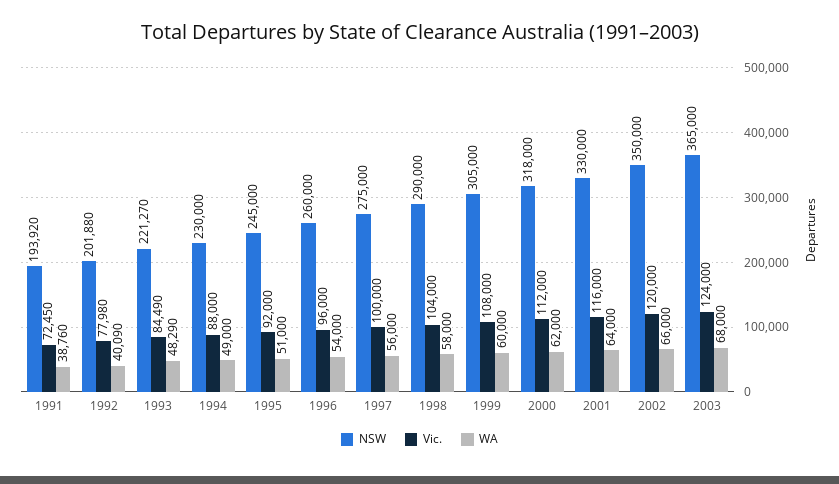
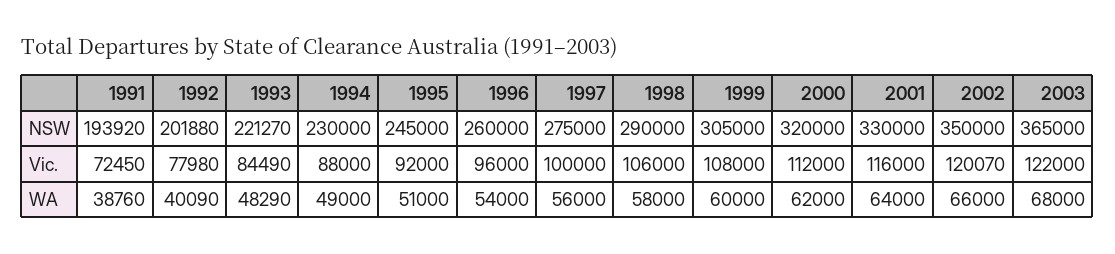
  {
    "NSW": {
      "1991": 193920,
      "1992": 201880,
      "1993": 221270,
      "1994": 230000,
      "1995": 245000,
      "1996": 260000,
      "1997": 275000,
      "1998": 290000,
      "1999": 305000,
-     "2000": 318000,
+     "2000": 320000,
      "2001": 330000,
      "2002": 350000,
      "2003": 365000
    },
    "Vic.": {
      "1991": 72450,
      "1992": 77980,
      "1993": 84490,
      "1994": 88000,
      "1995": 92000,
      "1996": 96000,
      "1997": 100000,
-     "1998": 104000,
+     "1998": 106000,
      "1999": 108000,
      "2000": 112000,
      "2001": 116000,
-     "2002": 120000,
+     "2002": 120070,
-     "2003": 124000
+     "2003": 122000
    },
    "WA": {
      "1991": 38760,
      "1992": 40090,
      "1993": 48290,
      "1994": 49000,
      "1995": 51000,
      "1996": 54000,
      "1997": 56000,
      "1998": 58000,
      "1999": 60000,
      "2000": 62000,
      "2001": 64000,
      "2002": 66000,
      "2003": 68000
    }
  }

